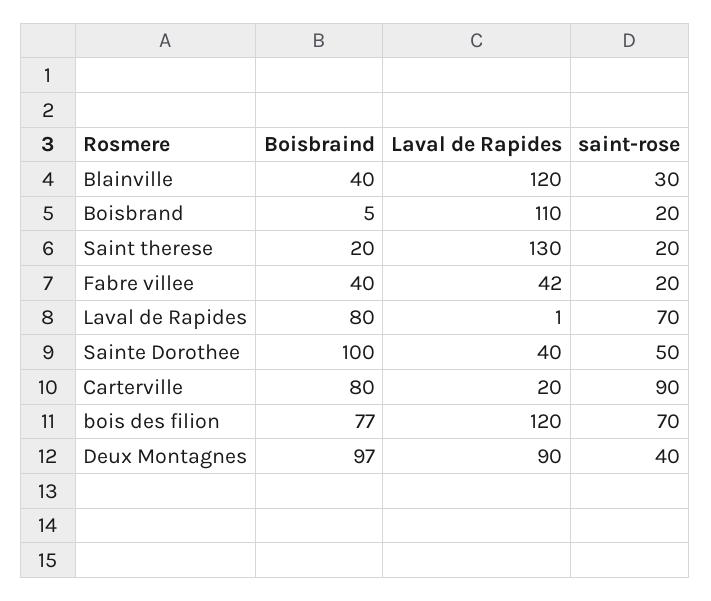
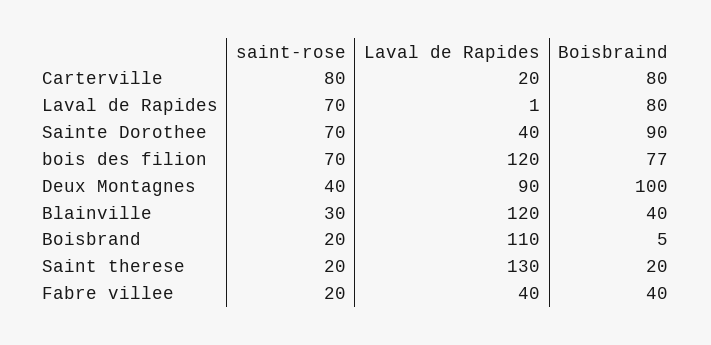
  {
    "Boisbraind": {
      "Blainville": 40,
      "Boisbrand": 5,
      "Saint therese": 20,
      "Fabre villee": 40,
      "Laval de Rapides": 80,
-     "Sainte Dorothee": 100,
+     "Sainte Dorothee": 90,
      "Carterville": 80,
      "bois des filion": 77,
-     "Deux Montagnes": 97
+     "Deux Montagnes": 100
    },
    "Laval de Rapides": {
      "Blainville": 120,
      "Boisbrand": 110,
      "Saint therese": 130,
-     "Fabre villee": 42,
+     "Fabre villee": 40,
      "Laval de Rapides": 1,
      "Sainte Dorothee": 40,
      "Carterville": 20,
      "bois des filion": 120,
      "Deux Montagnes": 90
    },
    "saint-rose": {
      "Blainville": 30,
      "Boisbrand": 20,
      "Saint therese": 20,
      "Fabre villee": 20,
      "Laval de Rapides": 70,
-     "Sainte Dorothee": 50,
+     "Sainte Dorothee": 70,
-     "Carterville": 90,
+     "Carterville": 80,
      "bois des filion": 70,
      "Deux Montagnes": 40
    }
  }

